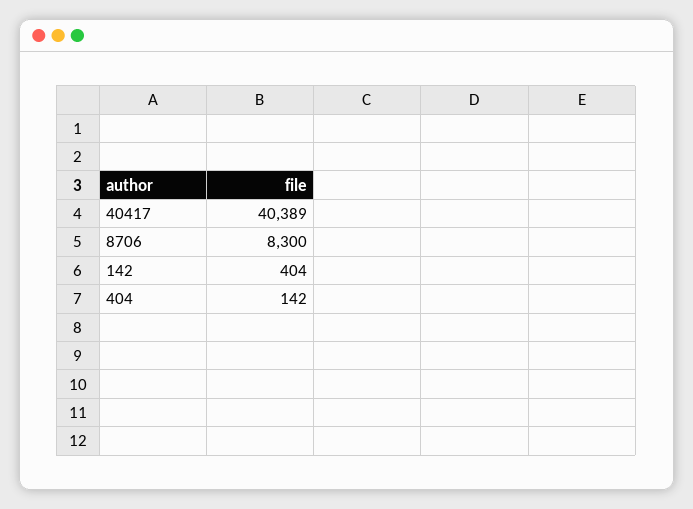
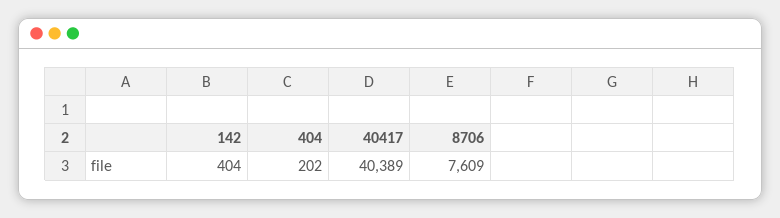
  {
    "40417": 40389,
-   "8706": 8300,
+   "8706": 7609,
    "142": 404,
-   "404": 142
+   "404": 202
  }

